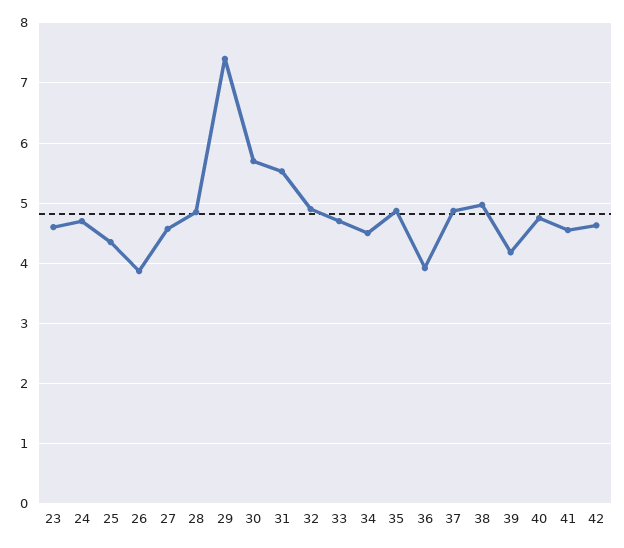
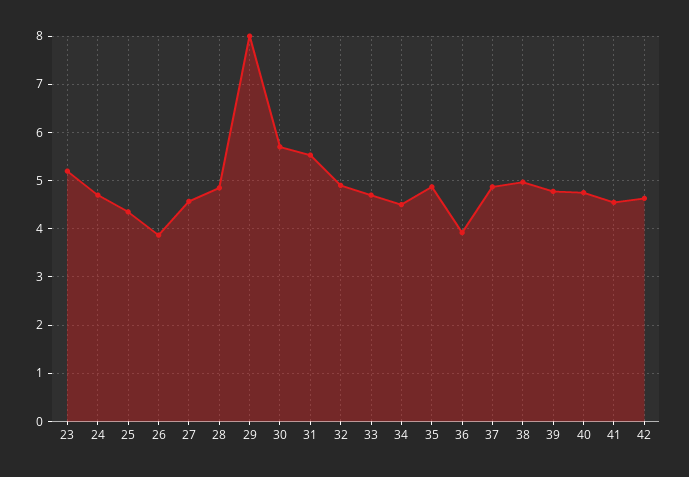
  {
-   "23": 4.6,
+   "23": 5.2,
    "24": 4.7,
    "25": 4.4,
    "26": 3.9,
    "27": 4.6,
    "28": 4.9,
-   "29": 7.4,
+   "29": 8,
    "30": 5.7,
    "31": 5.5,
    "32": 4.9,
    "33": 4.7,
    "34": 4.5,
    "35": 4.9,
    "36": 3.9,
    "37": 4.9,
    "38": 5,
-   "39": 4.2,
+   "39": 4.8,
    "40": 4.8,
    "41": 4.6,
    "42": 4.6
  }

